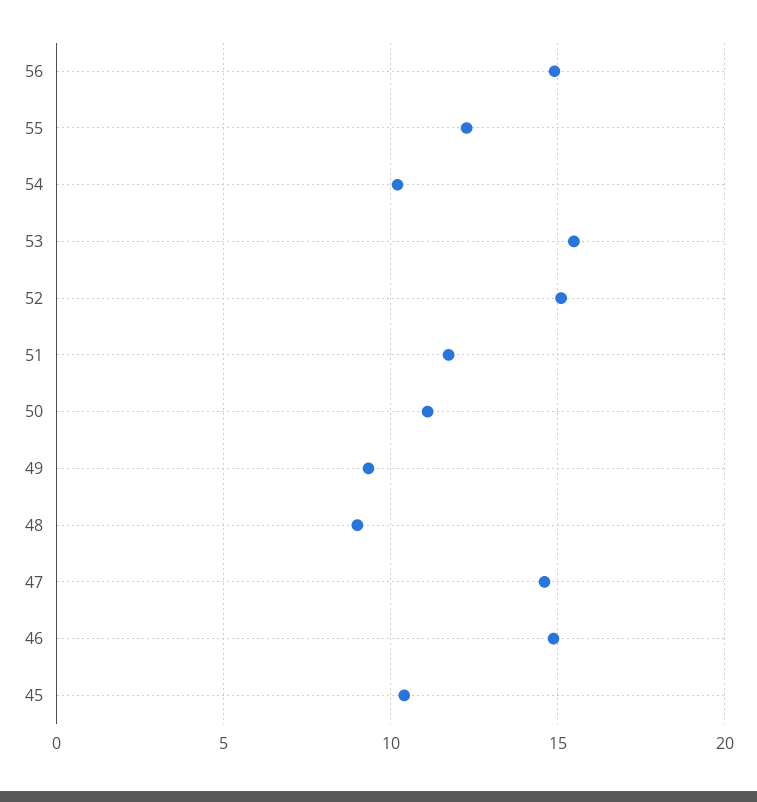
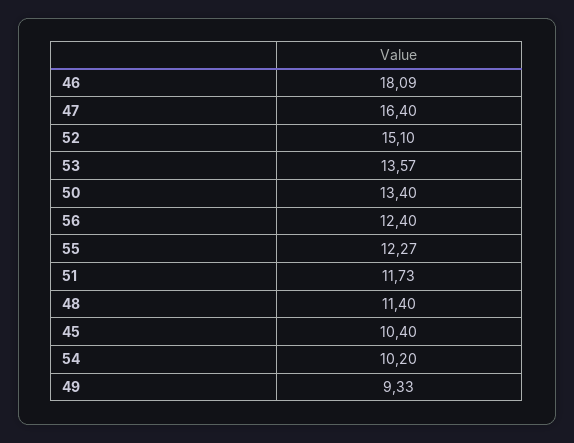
  {
-   "56": 15,
+   "56": 12.4,
    "55": 12.27,
    "54": 10.2,
-   "53": 15.5,
+   "53": 13.57,
    "52": 15.1,
    "51": 11.73,
-   "50": 11,
+   "50": 13.4,
    "49": 9.33,
-   "48": 9,
+   "48": 11.4,
-   "47": 14.5,
+   "47": 16.4,
-   "46": 15,
+   "46": 18.09,
    "45": 10.4
  }

